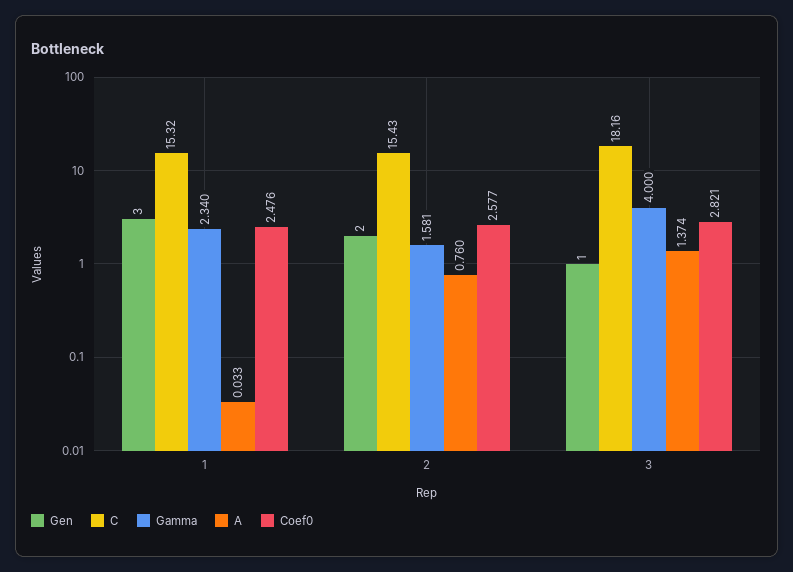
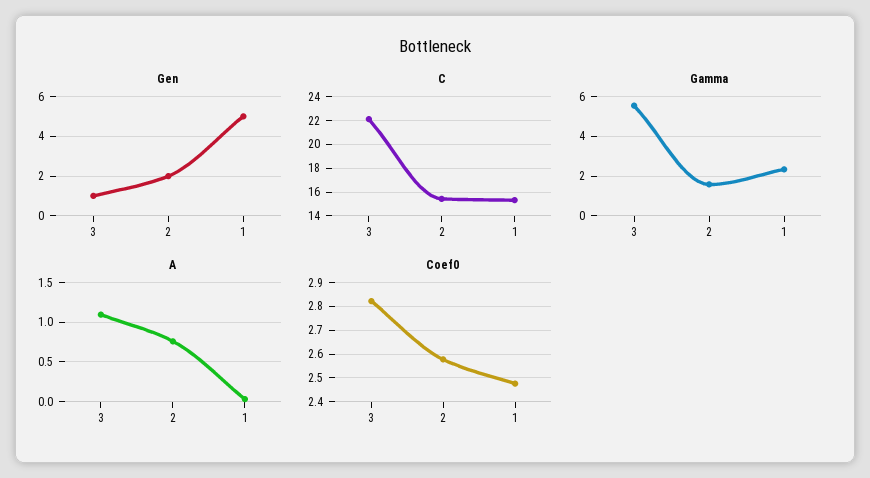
  {
    "Gen": {
-     "1": 3,
+     "1": 5,
      "2": 2,
      "3": 1
    },
    "C": {
      "1": 15.32,
      "2": 15.43,
-     "3": 18.16
+     "3": 22
    },
    "Gamma": {
      "1": 2.34,
      "2": 1.581,
-     "3": 4
+     "3": 5.5
    },
    "A": {
      "1": 0.033,
      "2": 0.76,
-     "3": 1.374
+     "3": 1.1
    },
    "Coef0": {
      "1": 2.476,
      "2": 2.577,
      "3": 2.821
    }
  }

